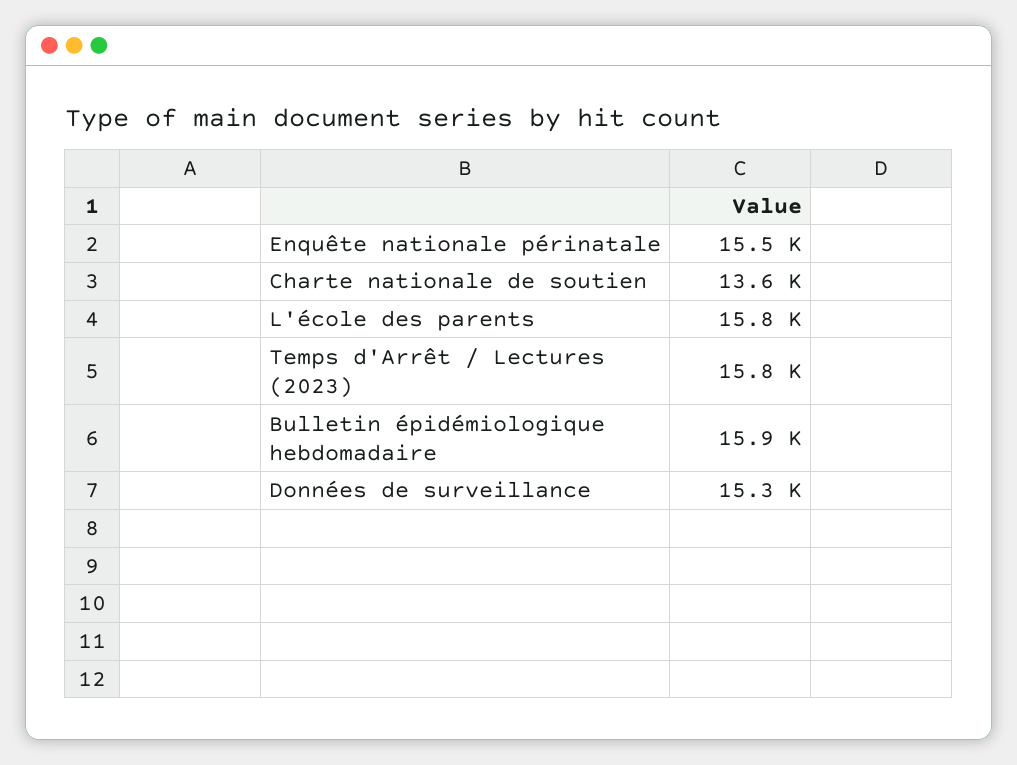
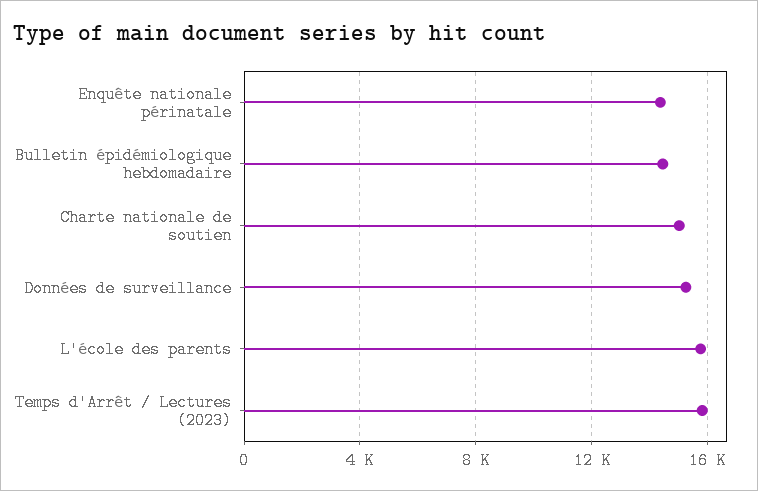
  {
-   "Enquête nationale périnatale": 15500,
+   "Enquête nationale périnatale": 14500,
-   "Charte nationale de soutien": 13600,
+   "Charte nationale de soutien": 15000,
    "L'école des parents": 15800,
    "Temps d'Arrêt / Lectures (2023)": 15800,
-   "Bulletin épidémiologique hebdomadaire": 15900,
+   "Bulletin épidémiologique hebdomadaire": 14500,
    "Données de surveillance": 15300
  }

